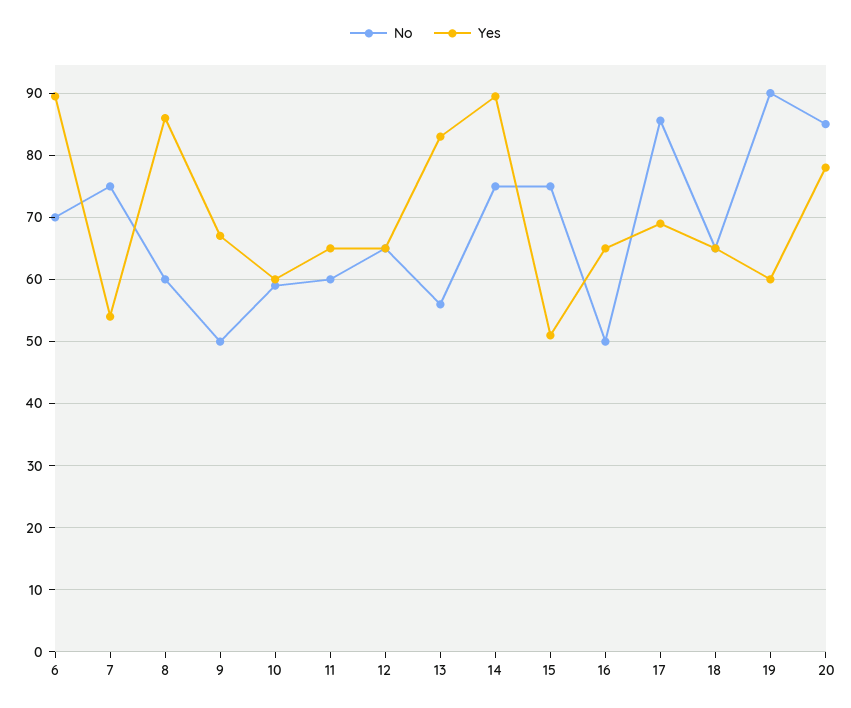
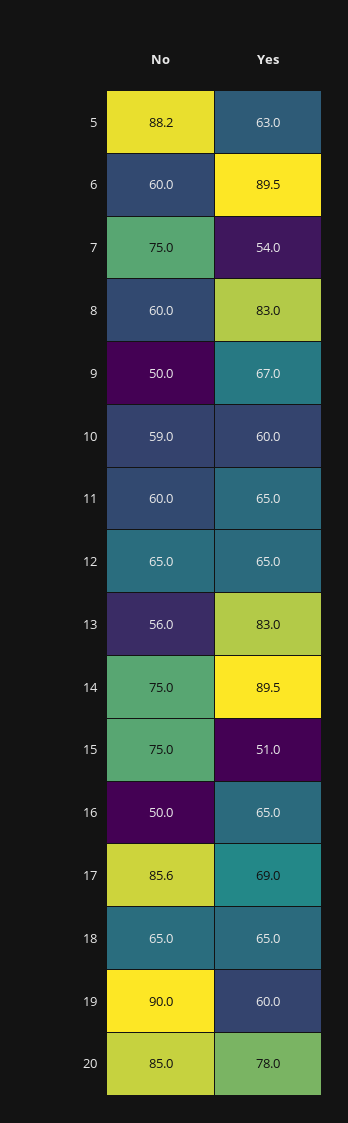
  {
    "No": {
-     "6": 70,
+     "6": 60,
      "7": 75,
      "8": 60,
      "9": 50,
      "10": 59,
      "11": 60,
      "12": 65,
      "13": 56,
      "14": 75,
      "15": 75,
      "16": 50,
      "17": 85.6,
      "18": 65,
      "19": 90,
-     "20": 85
+     "20": 85,
+     "5": 88.2
    },
    "Yes": {
      "6": 89.5,
      "7": 54,
-     "8": 86,
+     "8": 83,
      "9": 67,
      "10": 60,
      "11": 65,
      "12": 65,
      "13": 83,
      "14": 89.5,
      "15": 51,
      "16": 65,
      "17": 69,
      "18": 65,
      "19": 60,
-     "20": 78
+     "20": 78,
+     "5": 63
    }
  }

